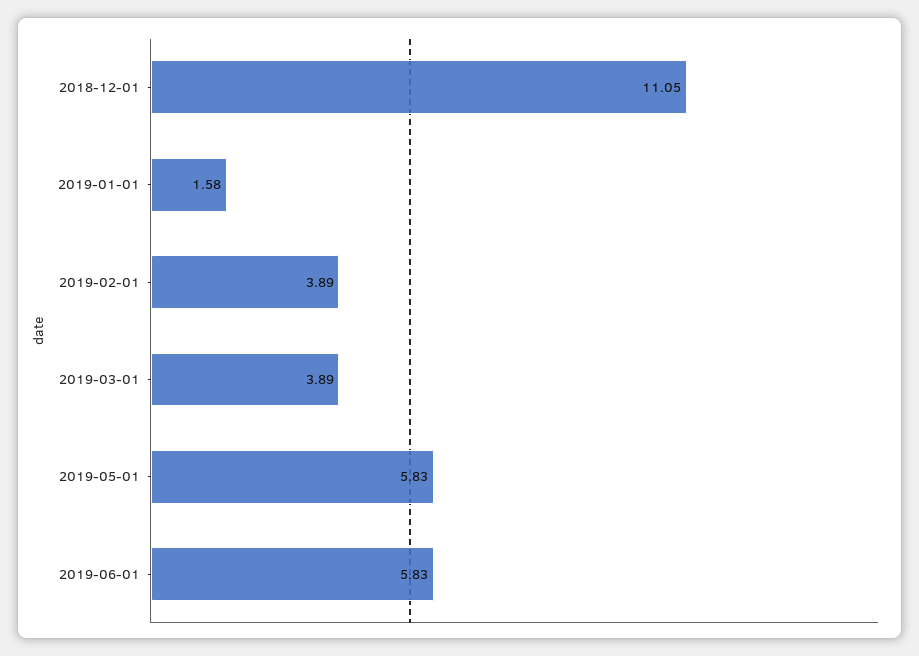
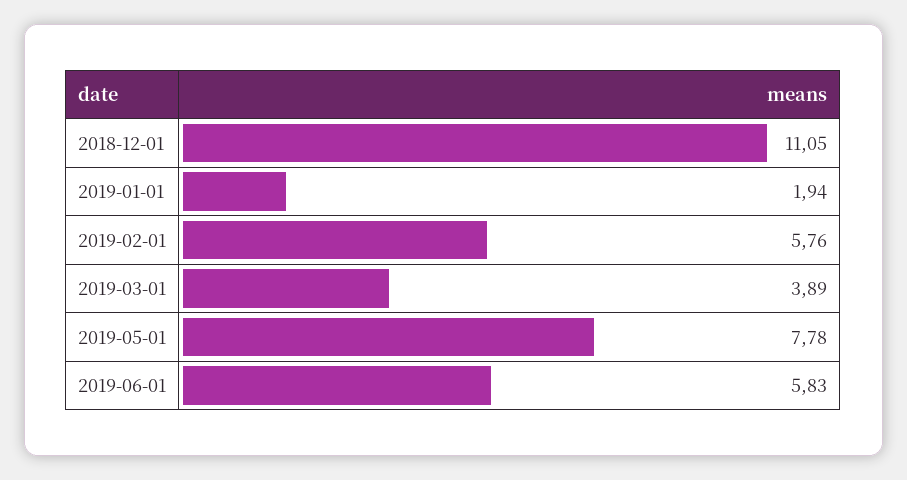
  {
    "2018-12-01": 11.05,
-   "2019-01-01": 1.58,
+   "2019-01-01": 1.94,
-   "2019-02-01": 3.89,
+   "2019-02-01": 5.76,
    "2019-03-01": 3.89,
-   "2019-05-01": 5.83,
+   "2019-05-01": 7.78,
    "2019-06-01": 5.83
  }

